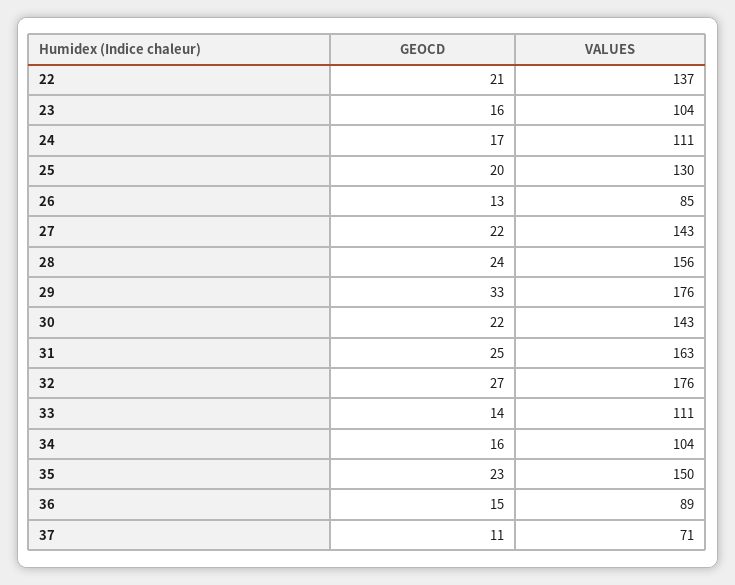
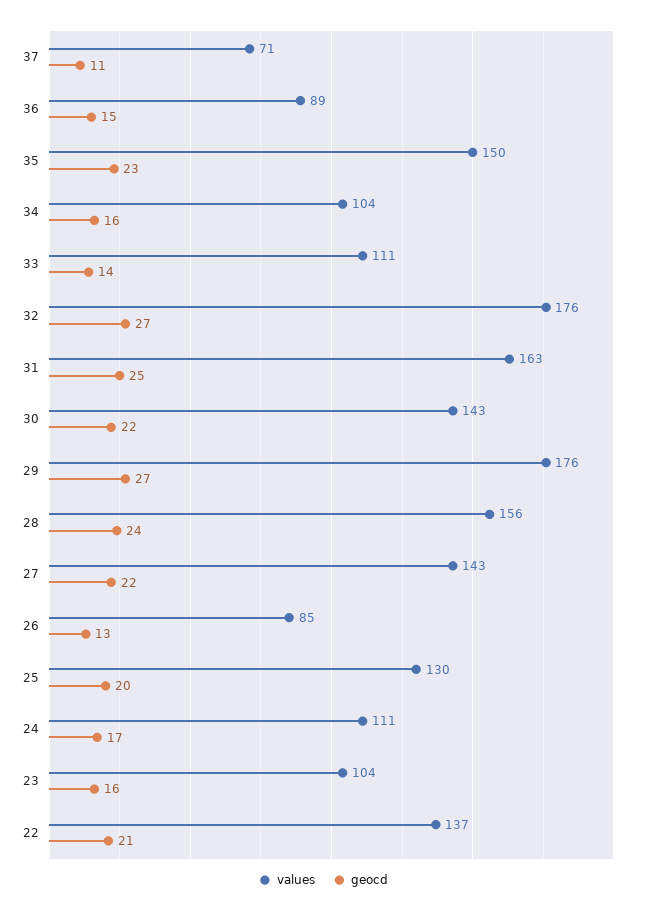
  {
    "GEOCD": {
      "22": 21,
      "23": 16,
      "24": 17,
      "25": 20,
      "26": 13,
      "27": 22,
      "28": 24,
-     "29": 33,
+     "29": 27,
      "30": 22,
      "31": 25,
      "32": 27,
      "33": 14,
      "34": 16,
      "35": 23,
      "36": 15,
      "37": 11
    },
    "VALUES": {
      "22": 137,
      "23": 104,
      "24": 111,
      "25": 130,
      "26": 85,
      "27": 143,
      "28": 156,
      "29": 176,
      "30": 143,
      "31": 163,
      "32": 176,
      "33": 111,
      "34": 104,
      "35": 150,
      "36": 89,
      "37": 71
    }
  }

